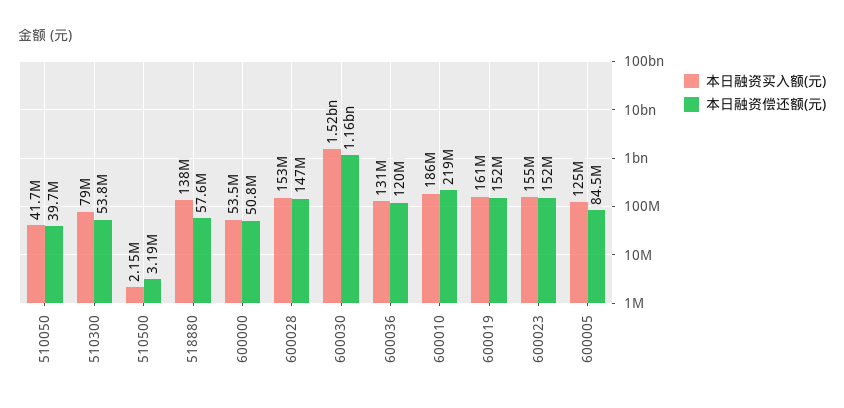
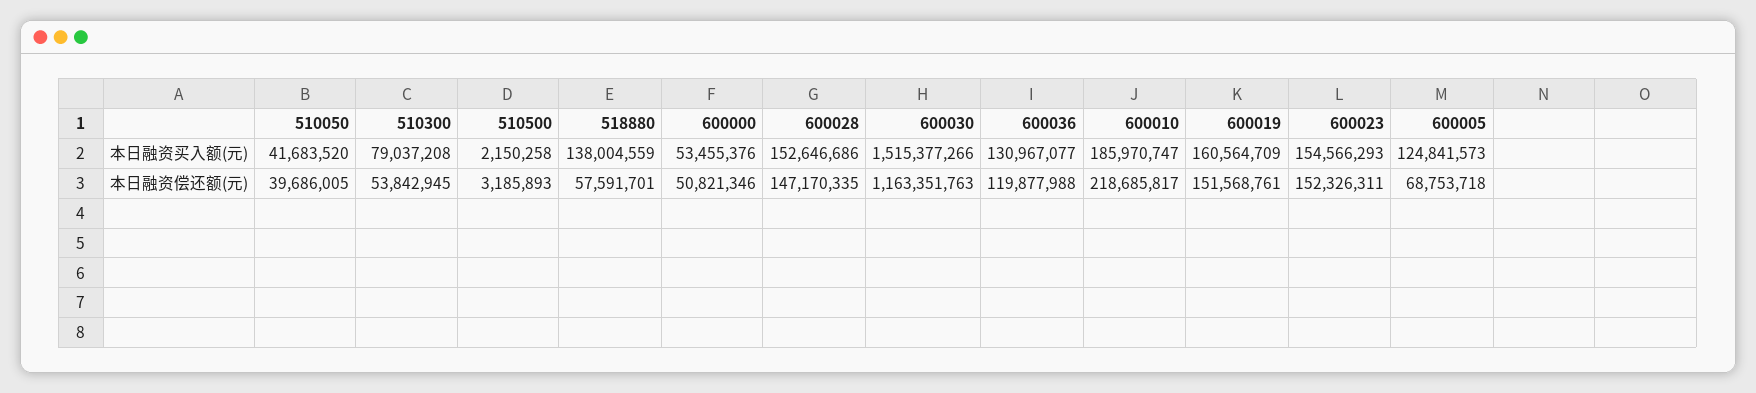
  {
    "本日融资买入额(元)": {
      "510050": 41683520,
      "510300": 79037208,
      "510500": 2150258,
      "518880": 138004559,
      "600000": 53455376,
      "600028": 152646686,
      "600030": 1515377266,
      "600036": 130967077,
      "600010": 185970747,
      "600019": 160564709,
      "600023": 154566293,
      "600005": 124841573
    },
    "本日融资偿还额(元)": {
      "510050": 39686005,
      "510300": 53842945,
      "510500": 3185893,
      "518880": 57591701,
      "600000": 50821346,
      "600028": 147170335,
      "600030": 1163351763,
      "600036": 119877988,
      "600010": 218685817,
      "600019": 151568761,
      "600023": 152326311,
-     "600005": 84500000
+     "600005": 68753718
    }
  }

